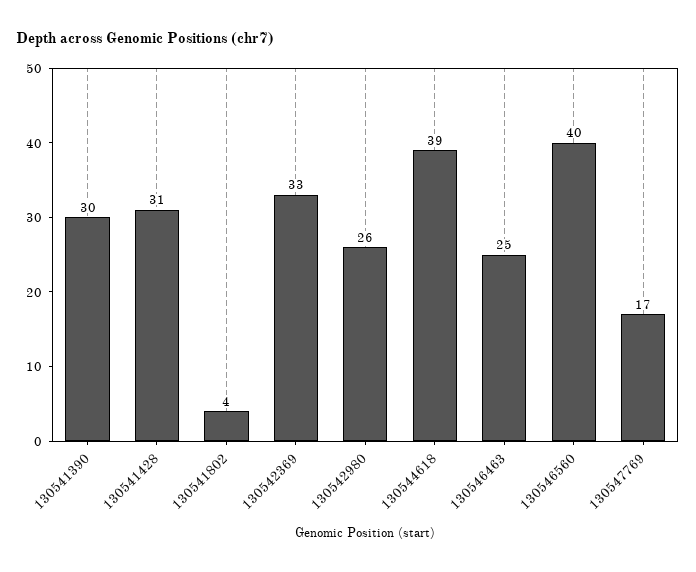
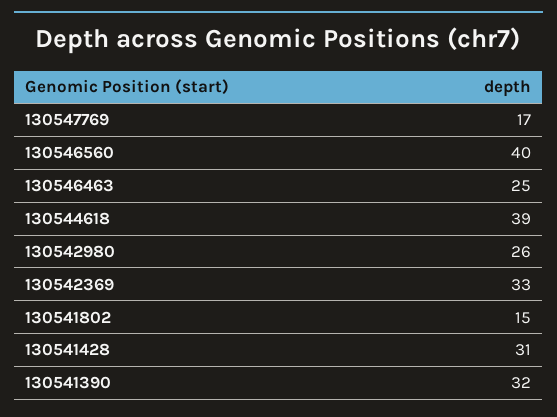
  {
-   "130541390": 30,
+   "130541390": 32,
    "130541428": 31,
-   "130541802": 4,
+   "130541802": 15,
    "130542369": 33,
    "130542980": 26,
    "130544618": 39,
    "130546463": 25,
    "130546560": 40,
    "130547769": 17
  }

